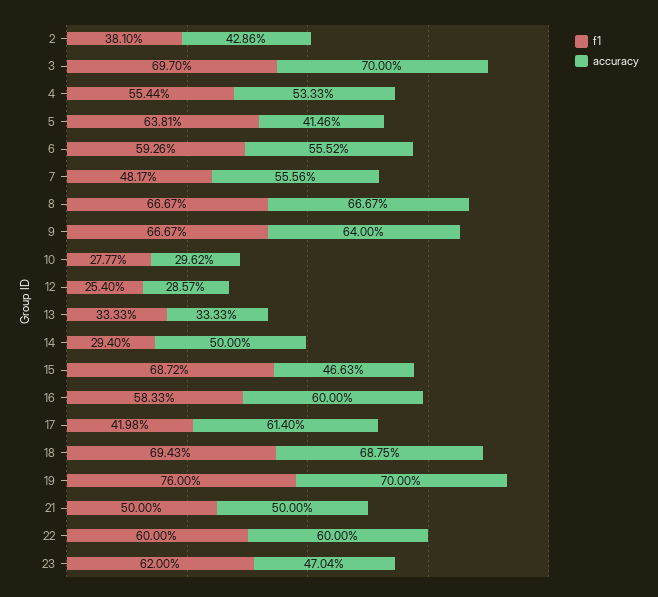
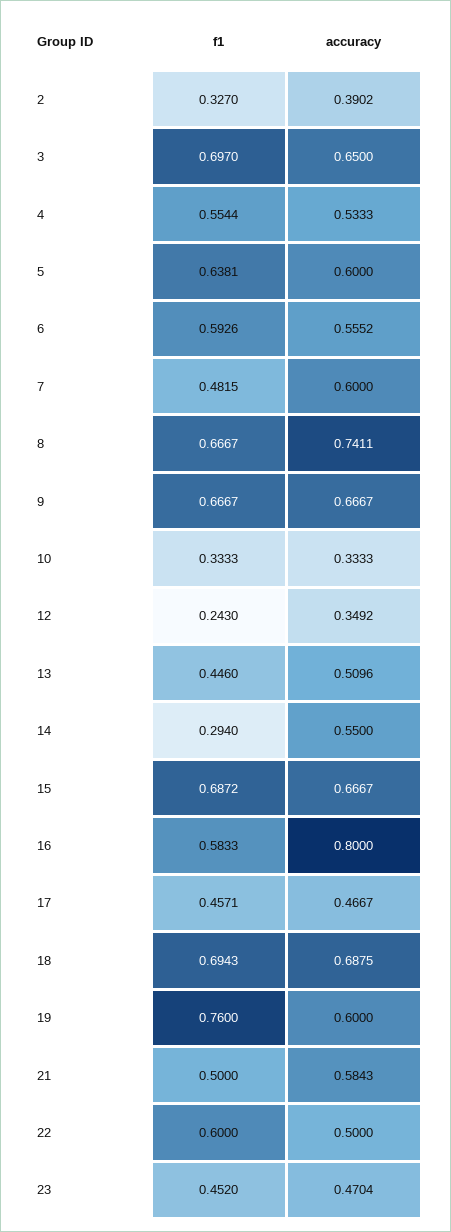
  {
    "f1": {
-     "2": 0.381,
+     "2": 0.327,
      "3": 0.697,
      "4": 0.5544,
      "5": 0.6381,
      "6": 0.5926,
-     "7": 0.4817,
+     "7": 0.4815,
      "8": 0.6667,
      "9": 0.6667,
-     "10": 0.2777,
+     "10": 0.3333,
-     "12": 0.254,
+     "12": 0.243,
-     "13": 0.3333,
+     "13": 0.446,
      "14": 0.294,
      "15": 0.6872,
      "16": 0.5833,
-     "17": 0.4198,
+     "17": 0.4571,
      "18": 0.6943,
      "19": 0.76,
      "21": 0.5,
      "22": 0.6,
-     "23": 0.62
+     "23": 0.452
    },
    "accuracy": {
-     "2": 0.4286,
+     "2": 0.3902,
-     "3": 0.7,
+     "3": 0.65,
      "4": 0.5333,
-     "5": 0.4146,
+     "5": 0.6,
      "6": 0.5552,
-     "7": 0.5556,
+     "7": 0.6,
-     "8": 0.6667,
+     "8": 0.7411,
-     "9": 0.64,
+     "9": 0.6667,
-     "10": 0.2962,
+     "10": 0.3333,
-     "12": 0.2857,
+     "12": 0.3492,
-     "13": 0.3333,
+     "13": 0.5096,
-     "14": 0.5,
+     "14": 0.55,
-     "15": 0.4663,
+     "15": 0.6667,
-     "16": 0.6,
+     "16": 0.8,
-     "17": 0.614,
+     "17": 0.4667,
      "18": 0.6875,
-     "19": 0.7,
+     "19": 0.6,
-     "21": 0.5,
+     "21": 0.5843,
-     "22": 0.6,
+     "22": 0.5,
      "23": 0.4704
    }
  }

